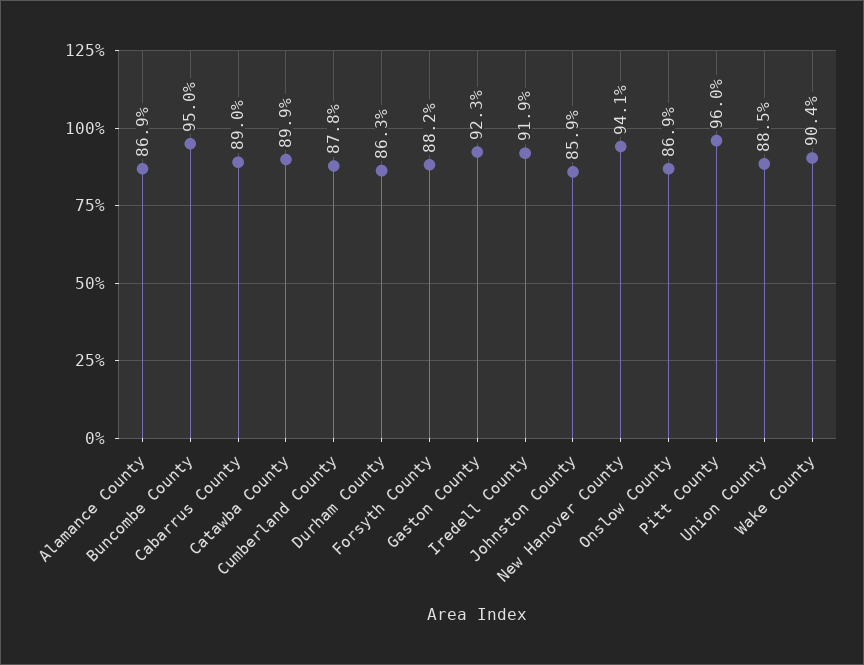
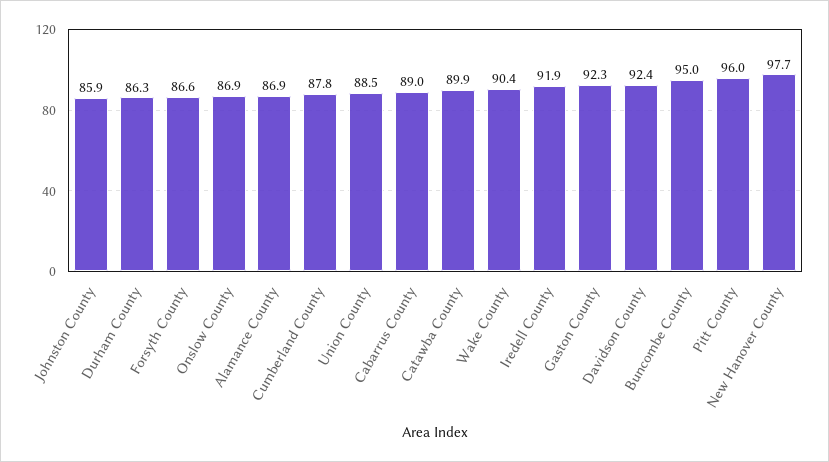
  {
    "Alamance County": 86.9,
    "Buncombe County": 95,
    "Cabarrus County": 89,
    "Catawba County": 89.9,
    "Cumberland County": 87.8,
    "Durham County": 86.3,
-   "Forsyth County": 88.2,
+   "Forsyth County": 86.6,
    "Gaston County": 92.3,
    "Iredell County": 91.9,
    "Johnston County": 85.9,
-   "New Hanover County": 94.1,
+   "New Hanover County": 97.7,
    "Onslow County": 86.9,
    "Pitt County": 96,
    "Union County": 88.5,
-   "Wake County": 90.4
+   "Wake County": 90.4,
+   "Davidson County": 92.4
  }

